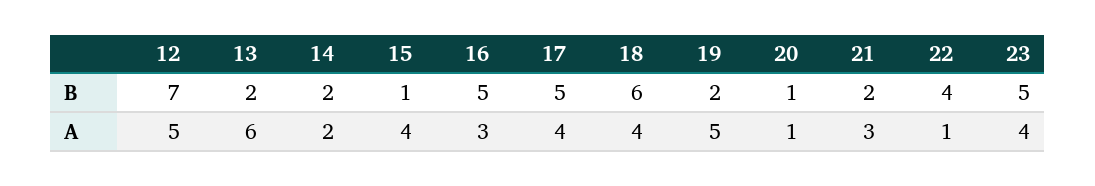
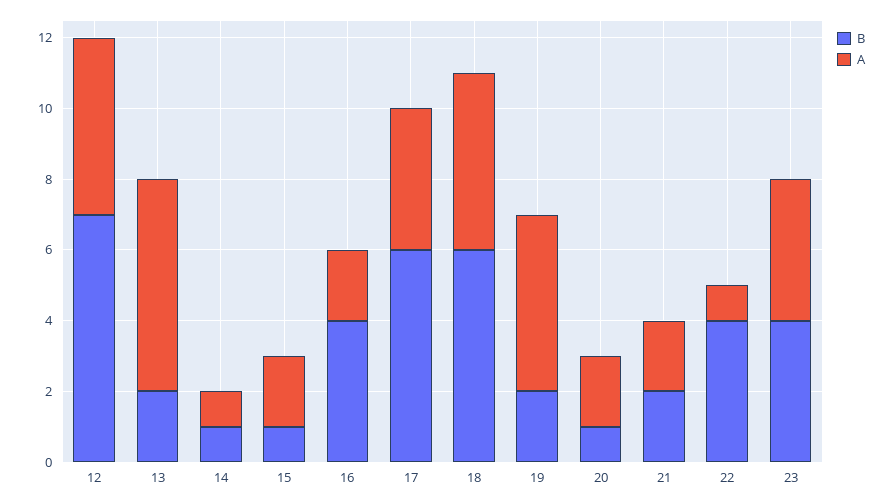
  {
    "B": {
      "12": 7,
      "13": 2,
-     "14": 2,
+     "14": 1,
      "15": 1,
-     "16": 5,
+     "16": 4,
-     "17": 5,
+     "17": 6,
      "18": 6,
      "19": 2,
      "20": 1,
      "21": 2,
      "22": 4,
-     "23": 5
+     "23": 4
    },
    "A": {
      "12": 5,
      "13": 6,
-     "14": 2,
+     "14": 1,
-     "15": 4,
+     "15": 2,
-     "16": 3,
+     "16": 2,
      "17": 4,
-     "18": 4,
+     "18": 5,
      "19": 5,
-     "20": 1,
+     "20": 2,
-     "21": 3,
+     "21": 2,
      "22": 1,
      "23": 4
    }
  }

